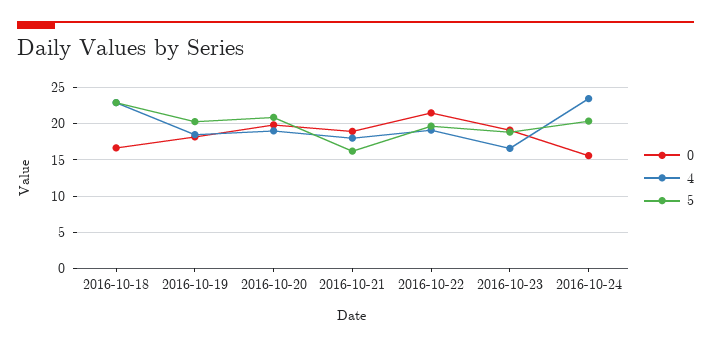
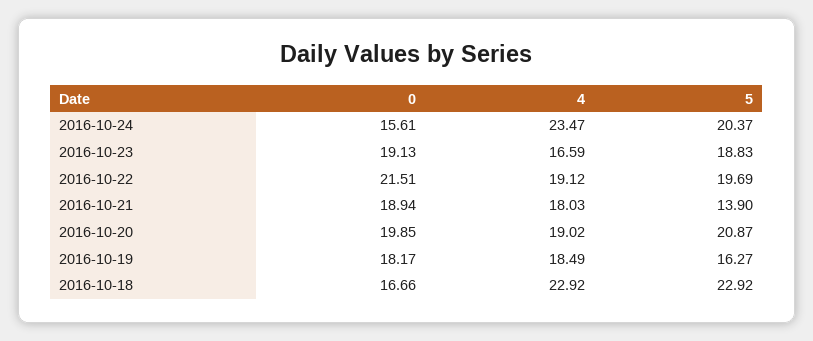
  {
    "0": {
      "2016-10-18": 16.66,
      "2016-10-19": 18.17,
      "2016-10-20": 19.85,
      "2016-10-21": 18.94,
      "2016-10-22": 21.51,
      "2016-10-23": 19.13,
      "2016-10-24": 15.61
    },
    "4": {
      "2016-10-18": 22.92,
      "2016-10-19": 18.49,
      "2016-10-20": 19.02,
      "2016-10-21": 18.03,
      "2016-10-22": 19.12,
      "2016-10-23": 16.59,
      "2016-10-24": 23.47
    },
    "5": {
      "2016-10-18": 22.92,
-     "2016-10-19": 20,
+     "2016-10-19": 16.27,
      "2016-10-20": 20.87,
-     "2016-10-21": 16,
+     "2016-10-21": 13.9,
      "2016-10-22": 19.69,
      "2016-10-23": 18.83,
      "2016-10-24": 20.37
    }
  }

